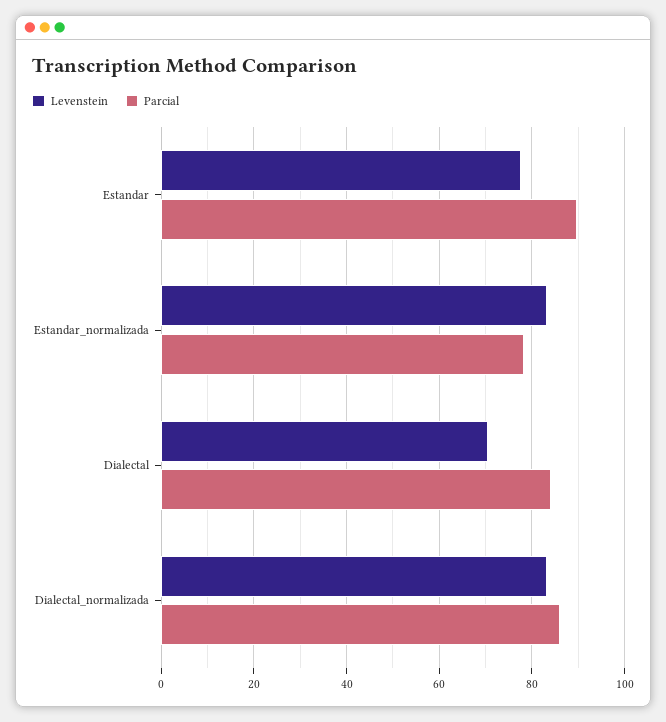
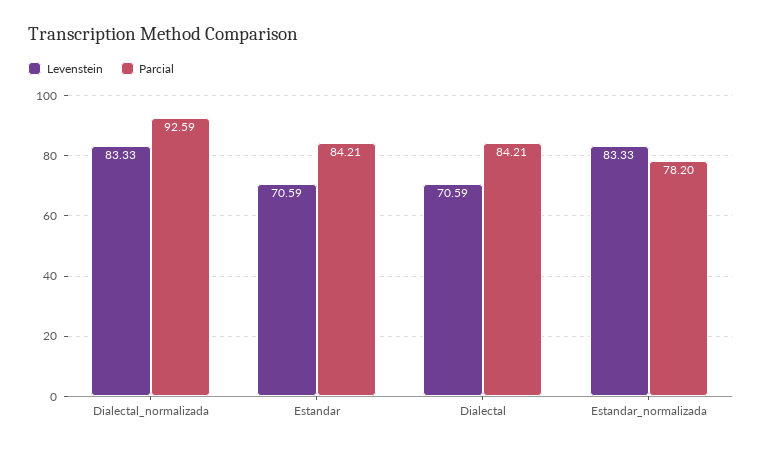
  {
    "Levenstein": {
-     "Estandar": 78,
+     "Estandar": 70.59,
      "Estandar_normalizada": 83.33,
      "Dialectal": 70.59,
      "Dialectal_normalizada": 83.33
    },
    "Parcial": {
-     "Estandar": 90,
+     "Estandar": 84.21,
      "Estandar_normalizada": 78.2,
      "Dialectal": 84.21,
-     "Dialectal_normalizada": 86
+     "Dialectal_normalizada": 92.59
    }
  }

